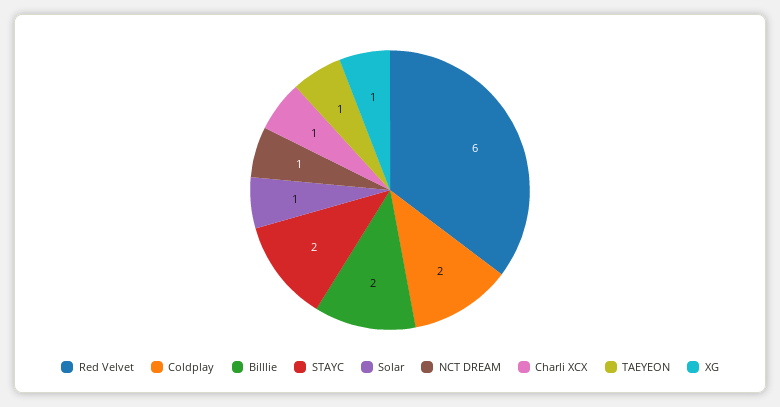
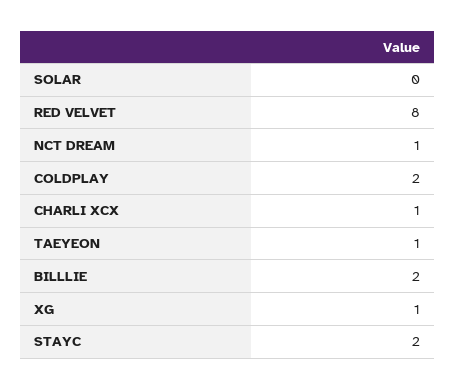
  {
-   "Red Velvet": 6,
+   "Red Velvet": 8,
    "Coldplay": 2,
    "Billlie": 2,
    "STAYC": 2,
-   "Solar": 1,
+   "Solar": 0,
    "NCT DREAM": 1,
    "Charli XCX": 1,
    "TAEYEON": 1,
    "XG": 1
  }

